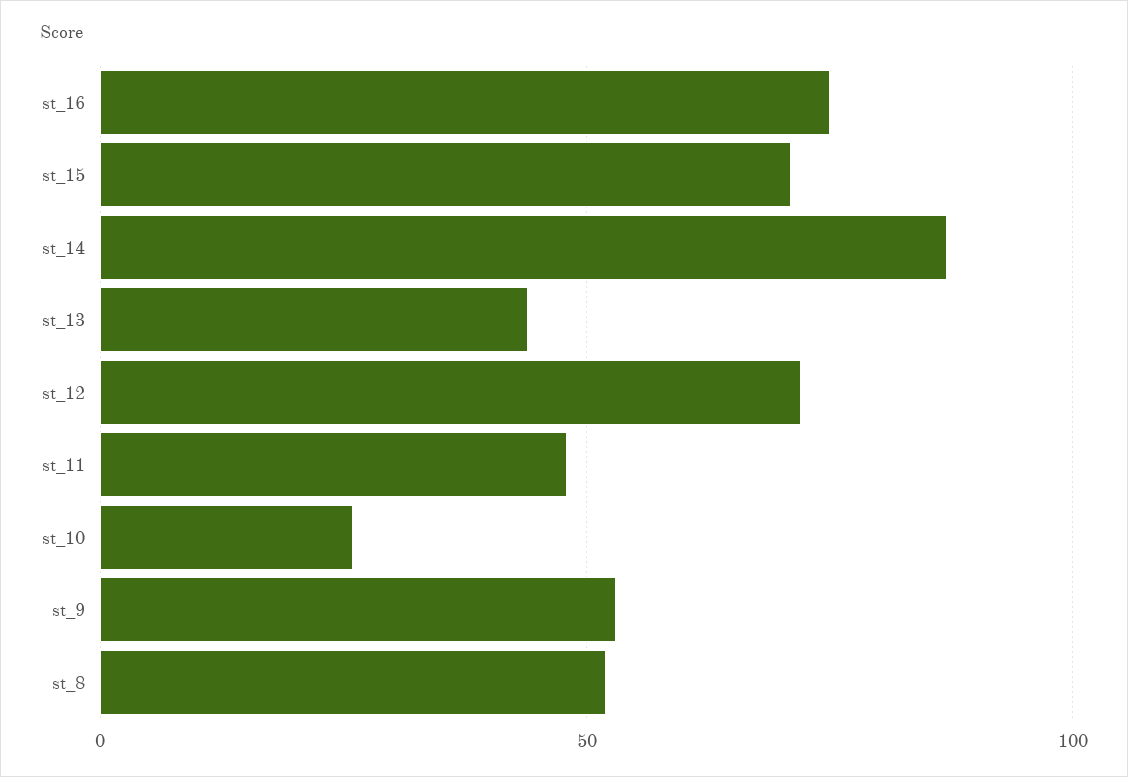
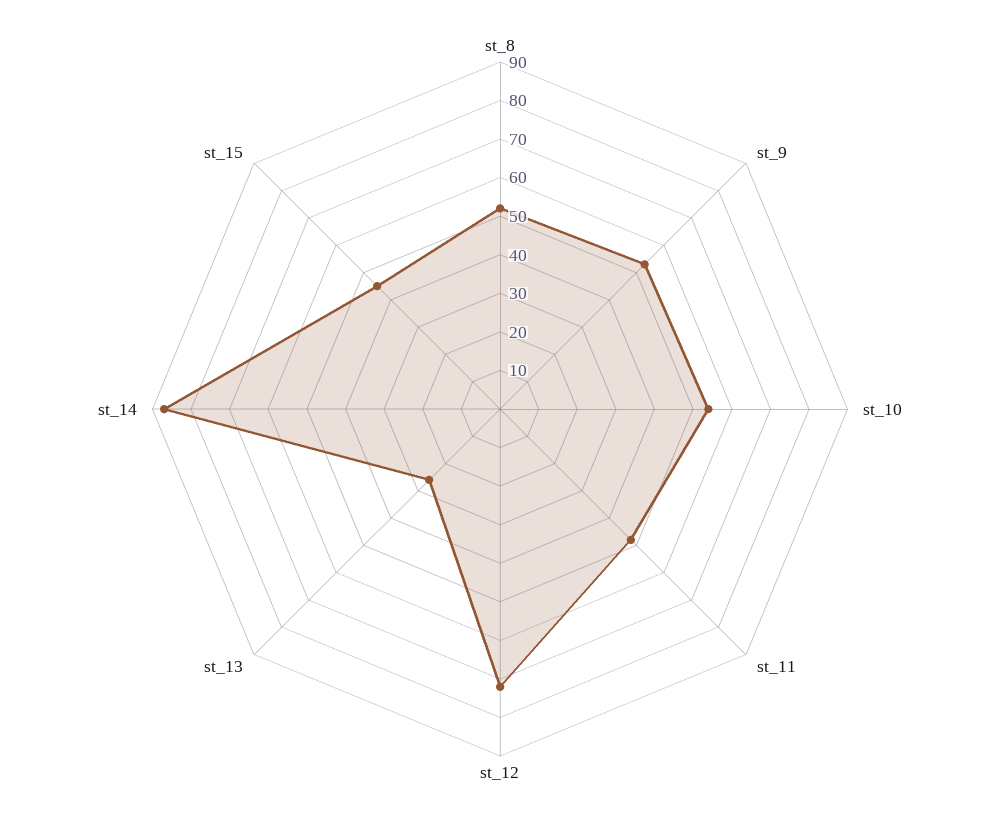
  {
-   "st_16": 75,
-   "st_15": 70,
+   "st_15": 45,
    "st_14": 85,
-   "st_13": 45,
+   "st_13": 25,
    "st_12": 70,
    "st_11": 50,
-   "st_10": 25,
+   "st_10": 55,
    "st_9": 55,
    "st_8": 50
  }

